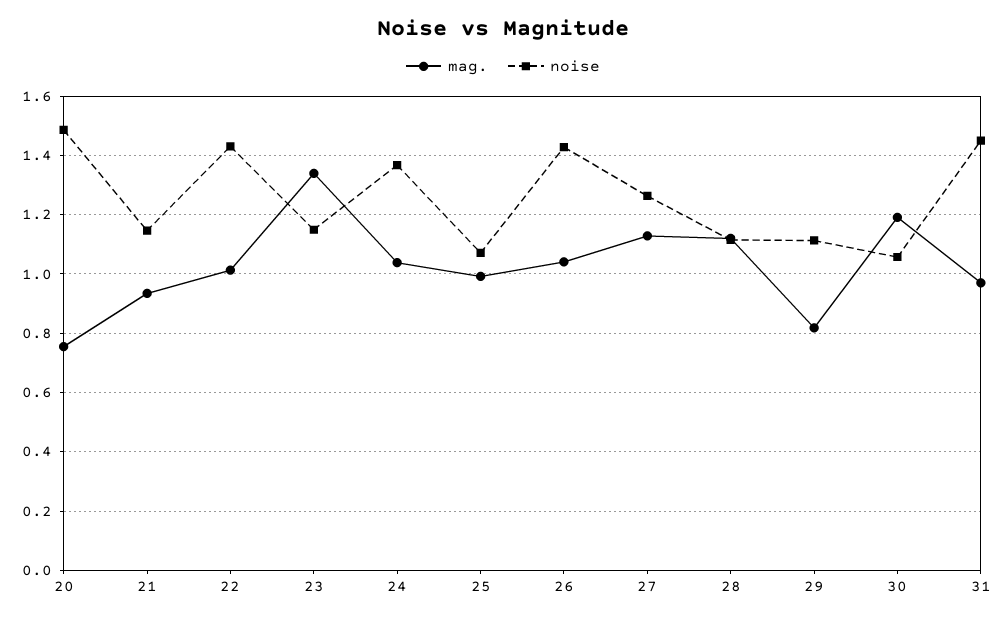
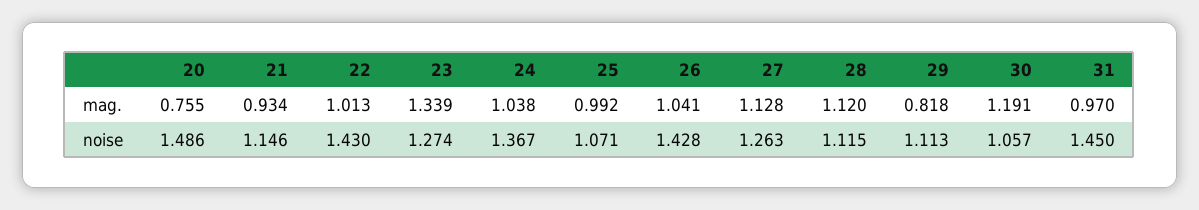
  {
    "mag.": {
      "20": 0.755,
      "21": 0.934,
      "22": 1.013,
      "23": 1.339,
      "24": 1.038,
      "25": 0.992,
      "26": 1.041,
      "27": 1.128,
      "28": 1.12,
      "29": 0.818,
      "30": 1.191,
      "31": 0.97
    },
    "noise": {
      "20": 1.486,
      "21": 1.146,
      "22": 1.43,
-     "23": 1.15,
+     "23": 1.274,
      "24": 1.367,
      "25": 1.071,
      "26": 1.428,
      "27": 1.263,
      "28": 1.115,
      "29": 1.113,
      "30": 1.057,
      "31": 1.45
    }
  }

